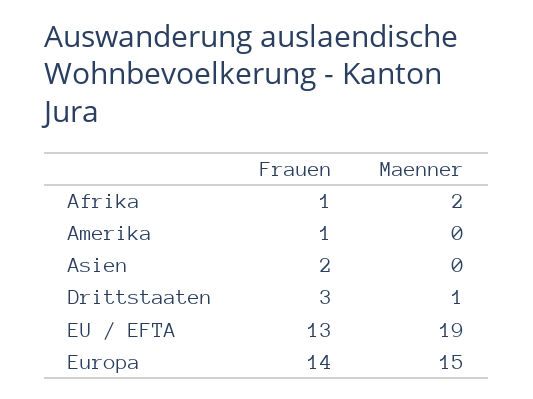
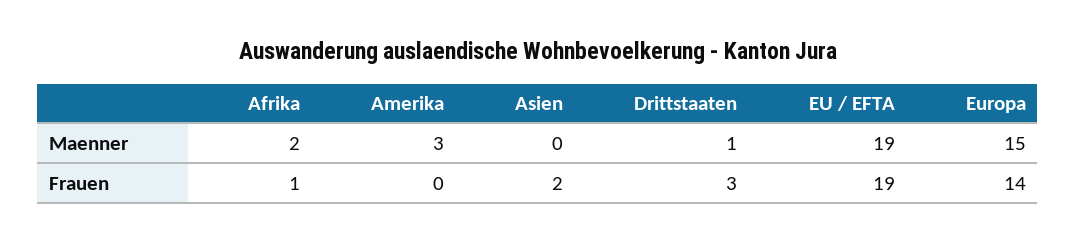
  {
    "Frauen": {
      "Afrika": 1,
-     "Amerika": 1,
+     "Amerika": 0,
      "Asien": 2,
      "Drittstaaten": 3,
-     "EU / EFTA": 13,
+     "EU / EFTA": 19,
      "Europa": 14
    },
    "Maenner": {
      "Afrika": 2,
-     "Amerika": 0,
+     "Amerika": 3,
      "Asien": 0,
      "Drittstaaten": 1,
      "EU / EFTA": 19,
      "Europa": 15
    }
  }

